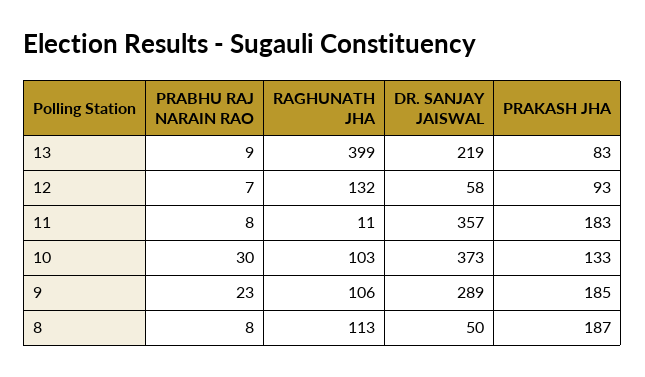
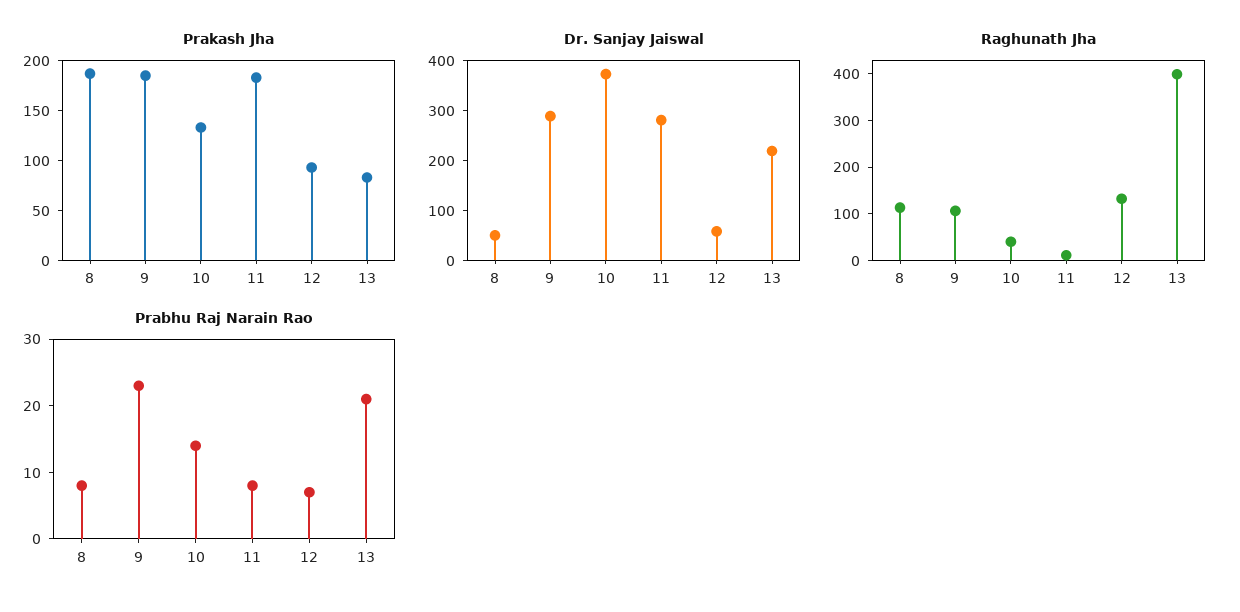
  {
    "PRABHU RAJ NARAIN RAO": {
-     "13": 9,
+     "13": 20,
      "12": 7,
      "11": 8,
-     "10": 30,
+     "10": 15,
      "9": 23,
      "8": 8
    },
    "RAGHUNATH JHA": {
      "13": 399,
      "12": 132,
      "11": 11,
-     "10": 103,
+     "10": 40,
      "9": 106,
      "8": 113
    },
    "DR. SANJAY JAISWAL": {
      "13": 219,
      "12": 58,
-     "11": 357,
+     "11": 280,
      "10": 373,
      "9": 289,
      "8": 50
    },
    "PRAKASH JHA": {
      "13": 83,
      "12": 93,
      "11": 183,
      "10": 133,
      "9": 185,
      "8": 187
    }
  }

